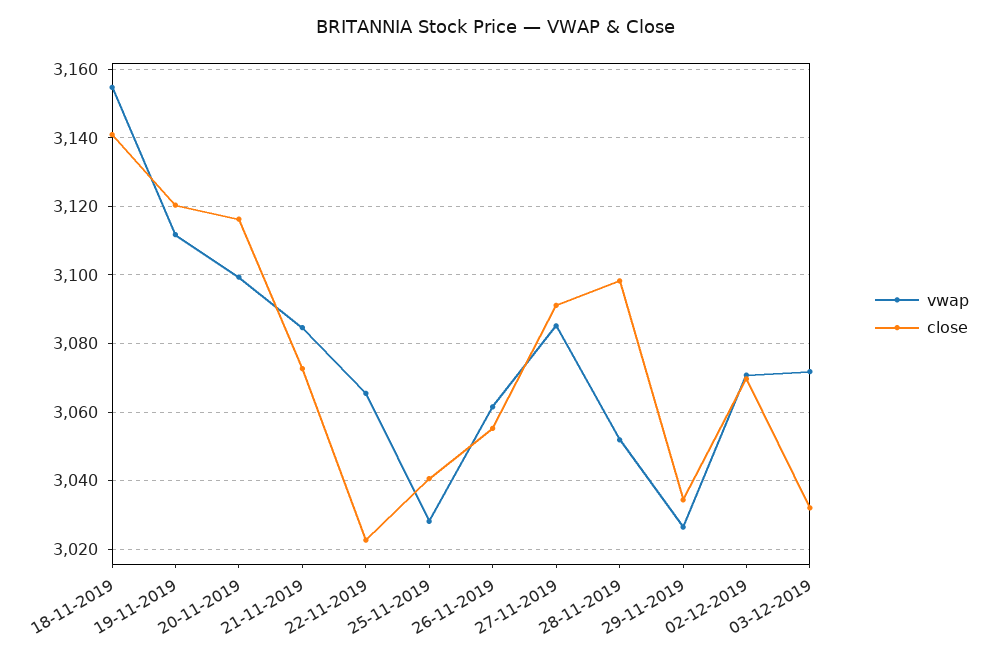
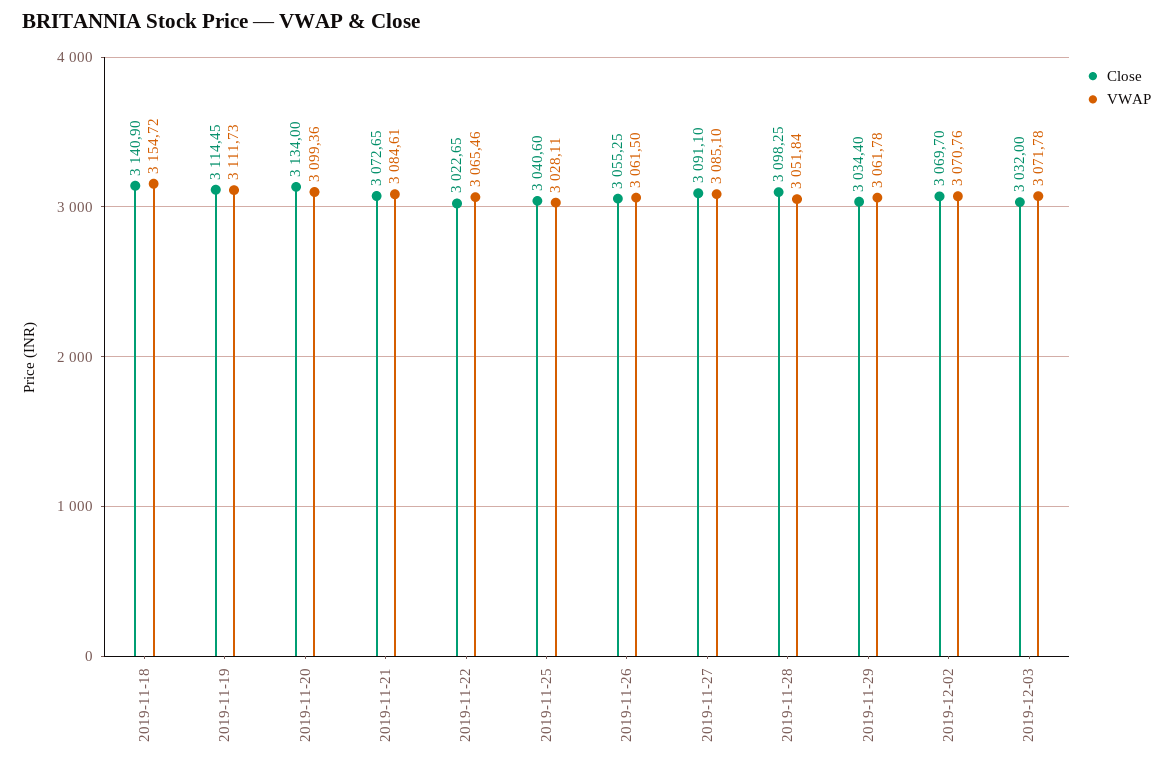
  {
    "vwap": {
      "18-11-2019": 3154.72,
      "19-11-2019": 3111.73,
      "20-11-2019": 3099.36,
      "21-11-2019": 3084.61,
      "22-11-2019": 3065.46,
      "25-11-2019": 3028.11,
      "26-11-2019": 3061.5,
      "27-11-2019": 3085.1,
      "28-11-2019": 3051.84,
-     "29-11-2019": 3026,
+     "29-11-2019": 3061.78,
      "02-12-2019": 3070.76,
      "03-12-2019": 3071.78
    },
    "close": {
      "18-11-2019": 3140.9,
-     "19-11-2019": 3120,
+     "19-11-2019": 3114.45,
-     "20-11-2019": 3116,
+     "20-11-2019": 3134,
      "21-11-2019": 3072.65,
      "22-11-2019": 3022.65,
      "25-11-2019": 3040.6,
      "26-11-2019": 3055.25,
      "27-11-2019": 3091.1,
      "28-11-2019": 3098.25,
      "29-11-2019": 3034.4,
      "02-12-2019": 3069.7,
      "03-12-2019": 3032
    }
  }

